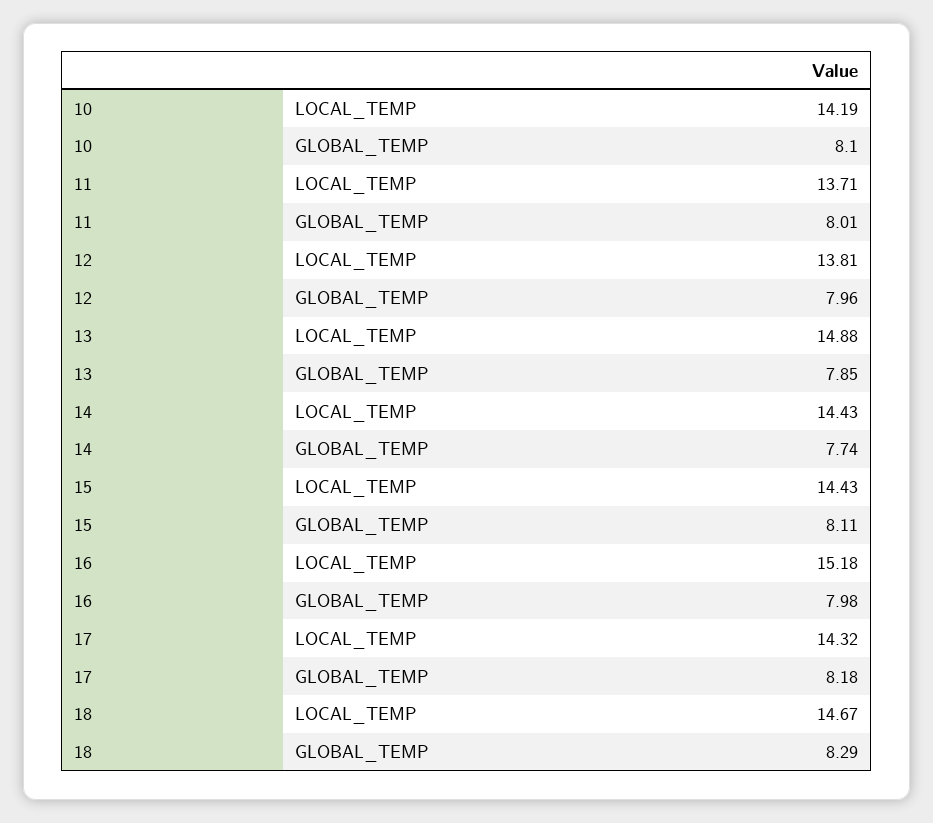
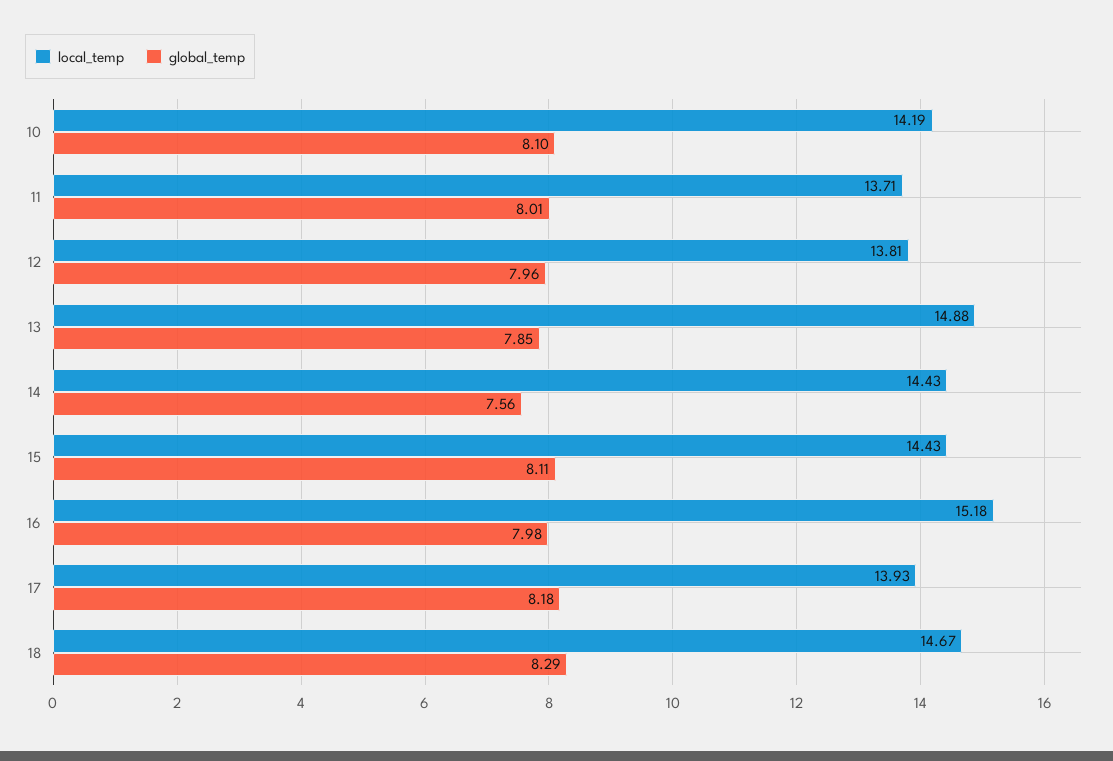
  {
    "LOCAL_TEMP": {
      "10": 14.19,
      "11": 13.71,
      "12": 13.81,
      "13": 14.88,
      "14": 14.43,
      "15": 14.43,
      "16": 15.18,
-     "17": 14.32,
+     "17": 13.93,
      "18": 14.67
    },
    "GLOBAL_TEMP": {
      "10": 8.1,
      "11": 8.01,
      "12": 7.96,
      "13": 7.85,
-     "14": 7.74,
+     "14": 7.56,
      "15": 8.11,
      "16": 7.98,
      "17": 8.18,
      "18": 8.29
    }
  }

